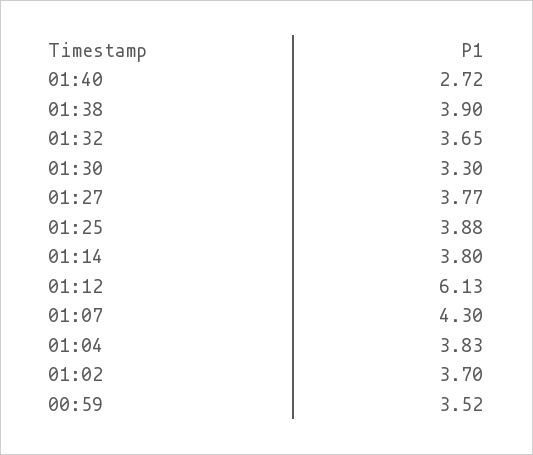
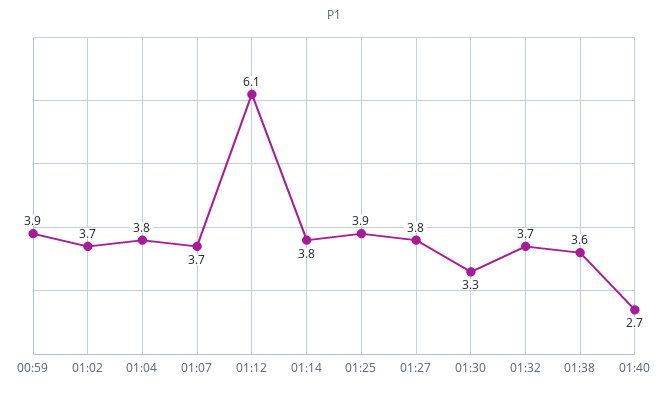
  {
    "01:40": 2.72,
-   "01:38": 3.9,
+   "01:38": 3.6,
    "01:32": 3.65,
    "01:30": 3.3,
    "01:27": 3.77,
    "01:25": 3.88,
    "01:14": 3.8,
    "01:12": 6.13,
-   "01:07": 4.3,
+   "01:07": 3.7,
    "01:04": 3.83,
    "01:02": 3.7,
-   "00:59": 3.52
+   "00:59": 3.9
  }

